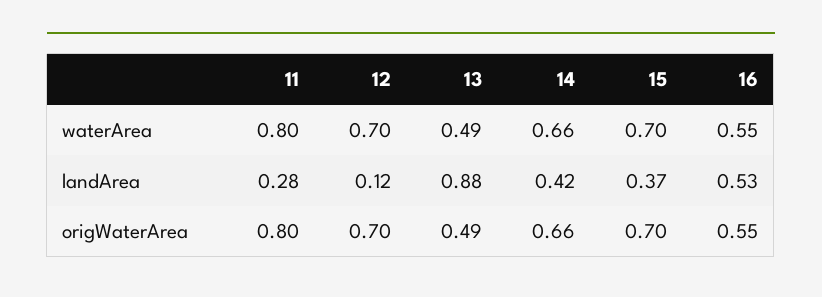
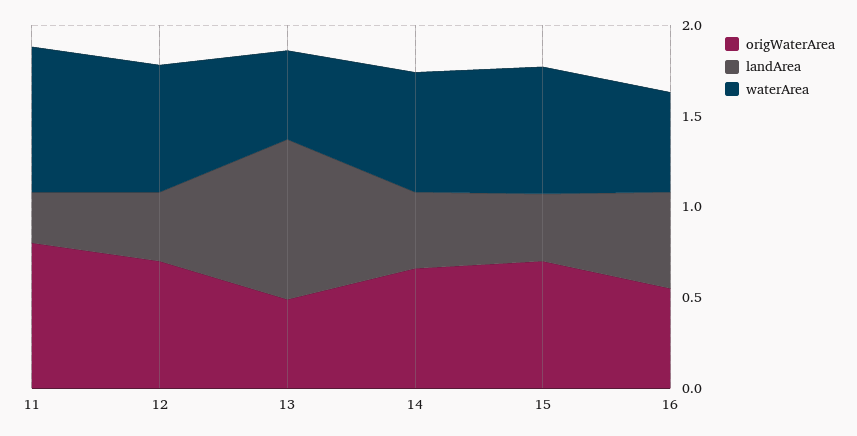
  {
    "waterArea": {
      "11": 0.8,
      "12": 0.7,
      "13": 0.49,
      "14": 0.66,
      "15": 0.7,
      "16": 0.55
    },
    "landArea": {
      "11": 0.28,
-     "12": 0.12,
+     "12": 0.4,
      "13": 0.88,
      "14": 0.42,
      "15": 0.37,
      "16": 0.53
    },
    "origWaterArea": {
      "11": 0.8,
      "12": 0.7,
      "13": 0.49,
      "14": 0.66,
      "15": 0.7,
      "16": 0.55
    }
  }

